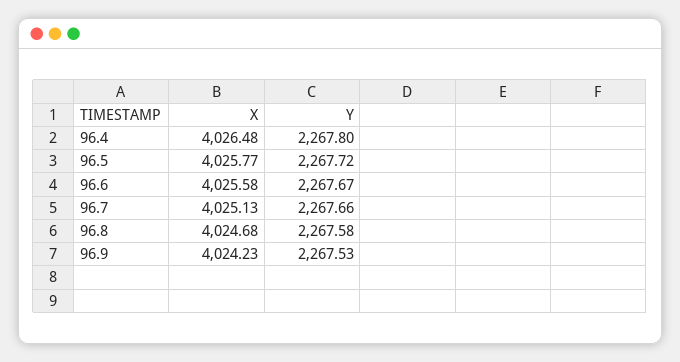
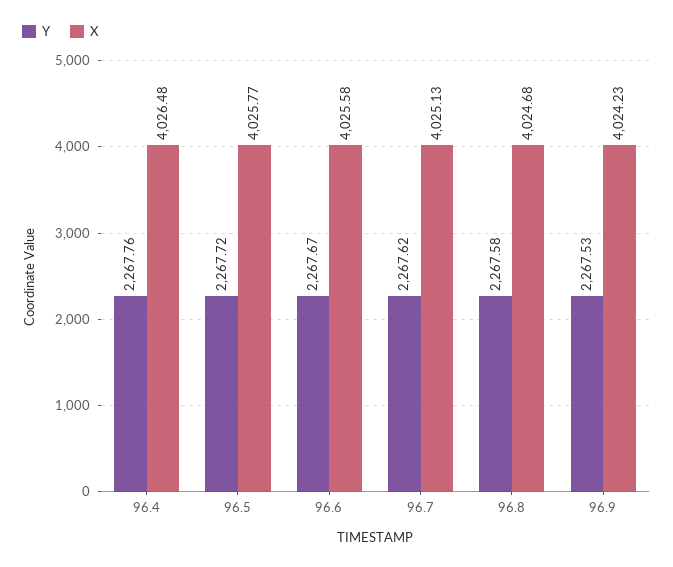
  {
    "X": {
      "96.4": 4026.48,
      "96.5": 4025.77,
      "96.6": 4025.58,
      "96.7": 4025.13,
      "96.8": 4024.68,
      "96.9": 4024.23
    },
    "Y": {
-     "96.4": 2267.8,
+     "96.4": 2267.76,
      "96.5": 2267.72,
      "96.6": 2267.67,
-     "96.7": 2267.66,
+     "96.7": 2267.62,
      "96.8": 2267.58,
      "96.9": 2267.53
    }
  }

